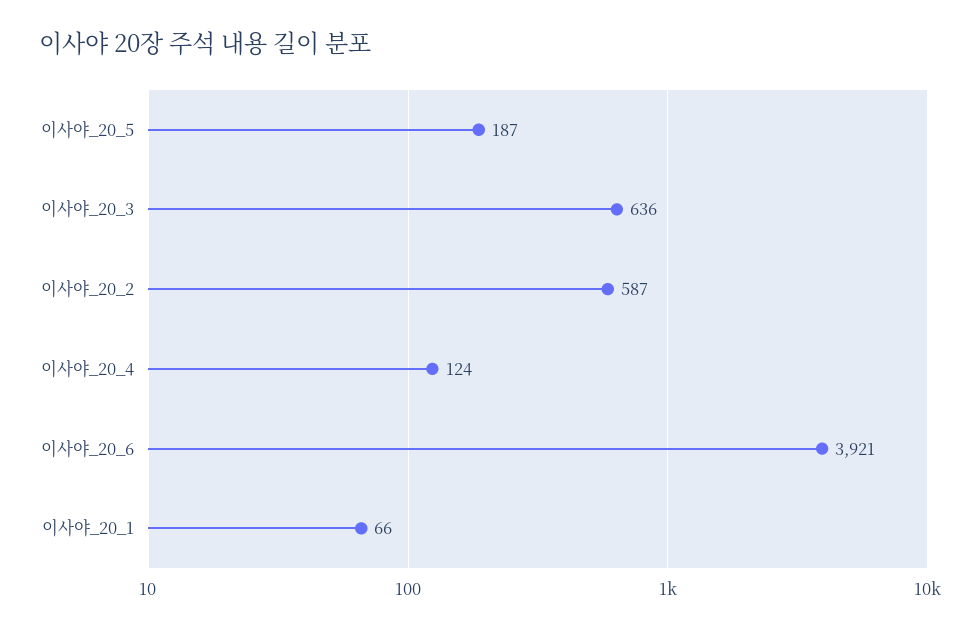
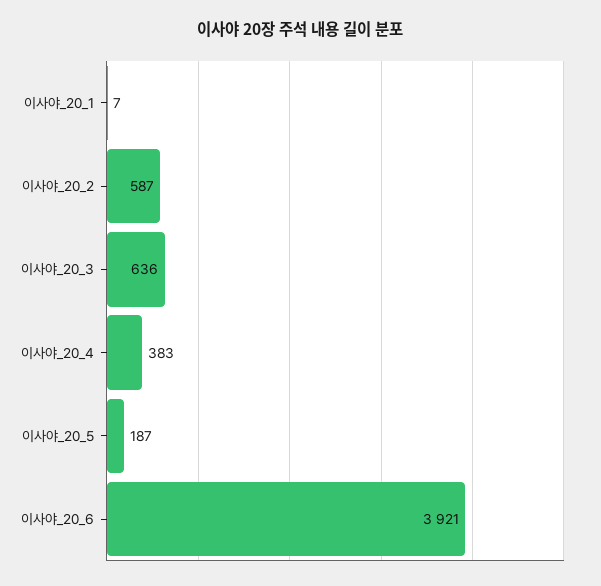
  {
    "이사야_20_5": 187,
    "이사야_20_3": 636,
    "이사야_20_2": 587,
-   "이사야_20_4": 124,
+   "이사야_20_4": 383,
    "이사야_20_6": 3921,
-   "이사야_20_1": 66
+   "이사야_20_1": 7
  }

